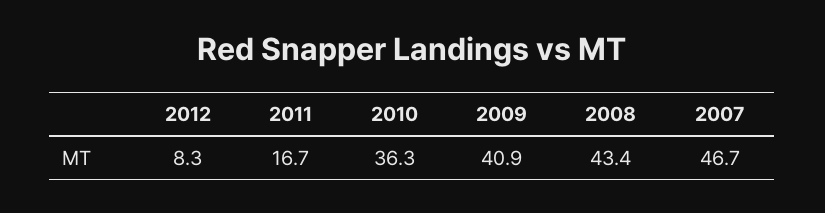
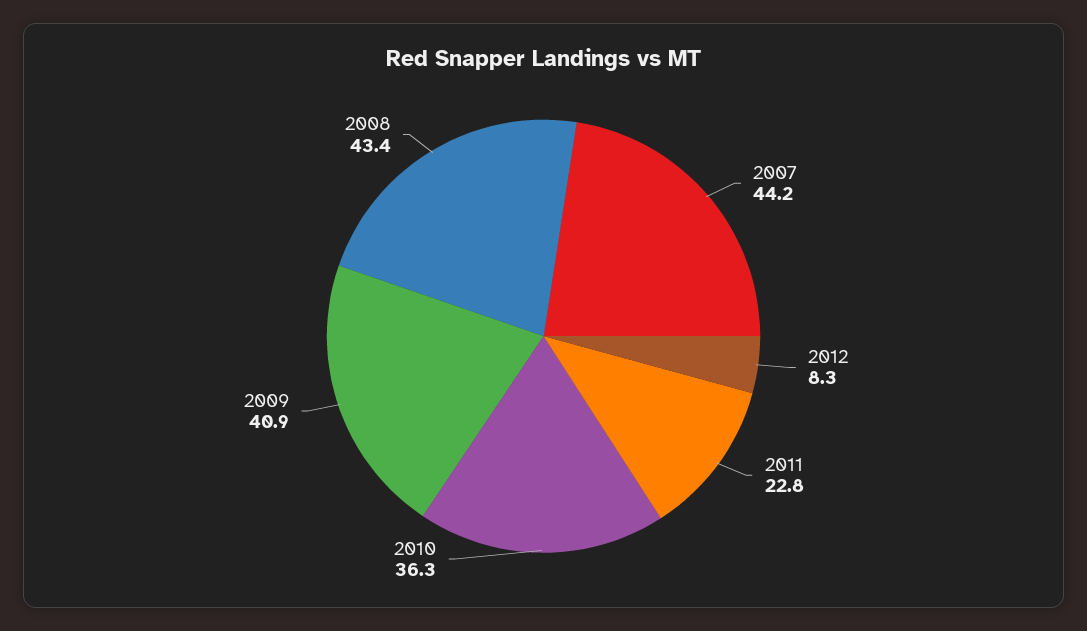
  {
    "2012": 8.3,
-   "2011": 16.7,
+   "2011": 22.8,
    "2010": 36.3,
    "2009": 40.9,
    "2008": 43.4,
-   "2007": 46.7
+   "2007": 44.2
  }

